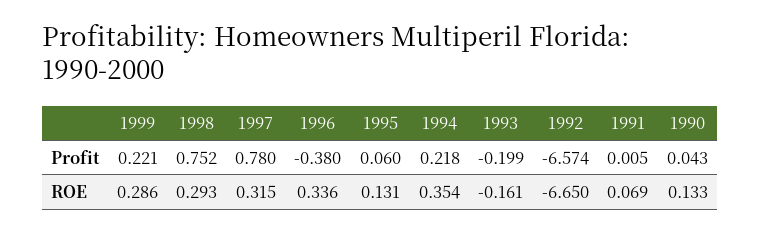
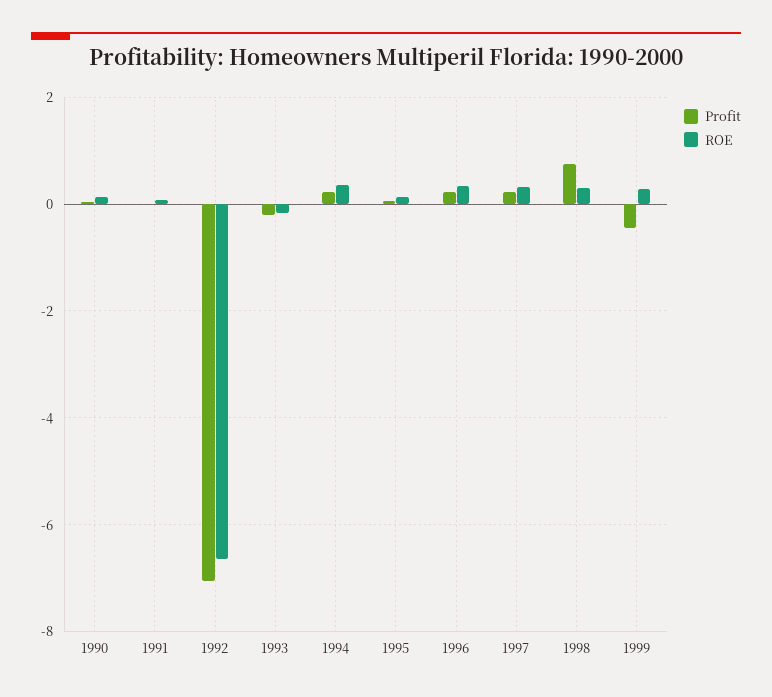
  {
    "Profit": {
-     "1999": 0.221,
+     "1999": -0.4,
      "1998": 0.752,
-     "1997": 0.78,
+     "1997": 0.2,
-     "1996": -0.38,
+     "1996": 0.2,
      "1995": 0.06,
      "1994": 0.218,
      "1993": -0.199,
-     "1992": -6.574,
+     "1992": -7,
      "1991": 0.005,
      "1990": 0.043
    },
    "ROE": {
      "1999": 0.286,
      "1998": 0.293,
      "1997": 0.315,
      "1996": 0.336,
      "1995": 0.131,
      "1994": 0.354,
      "1993": -0.161,
      "1992": -6.65,
      "1991": 0.069,
      "1990": 0.133
    }
  }

